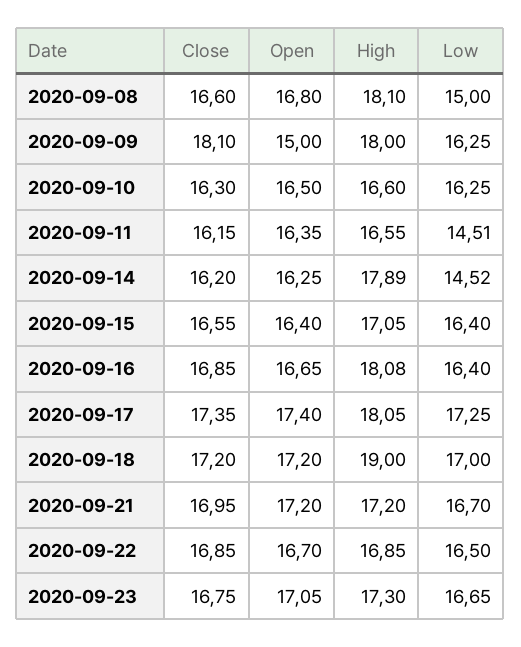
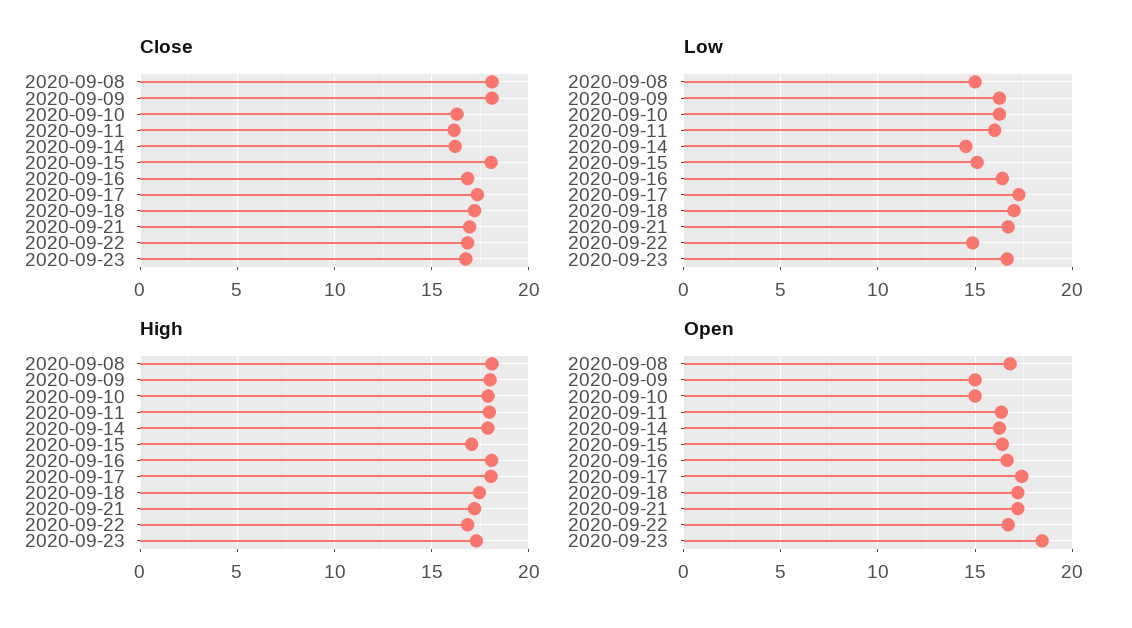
  {
    "Close": {
-     "2020-09-08": 16.6,
+     "2020-09-08": 18,
      "2020-09-09": 18.1,
      "2020-09-10": 16.3,
      "2020-09-11": 16.15,
      "2020-09-14": 16.2,
-     "2020-09-15": 16.55,
+     "2020-09-15": 18,
      "2020-09-16": 16.85,
      "2020-09-17": 17.35,
      "2020-09-18": 17.2,
      "2020-09-21": 16.95,
      "2020-09-22": 16.85,
      "2020-09-23": 16.75
    },
    "Open": {
      "2020-09-08": 16.8,
      "2020-09-09": 15,
-     "2020-09-10": 16.5,
+     "2020-09-10": 15,
      "2020-09-11": 16.35,
      "2020-09-14": 16.25,
      "2020-09-15": 16.4,
      "2020-09-16": 16.65,
      "2020-09-17": 17.4,
      "2020-09-18": 17.2,
      "2020-09-21": 17.2,
      "2020-09-22": 16.7,
-     "2020-09-23": 17.05
+     "2020-09-23": 18.5
    },
    "High": {
      "2020-09-08": 18.1,
      "2020-09-09": 18,
-     "2020-09-10": 16.6,
+     "2020-09-10": 18,
-     "2020-09-11": 16.55,
+     "2020-09-11": 18,
      "2020-09-14": 17.89,
      "2020-09-15": 17.05,
      "2020-09-16": 18.08,
      "2020-09-17": 18.05,
-     "2020-09-18": 19,
+     "2020-09-18": 17.5,
      "2020-09-21": 17.2,
      "2020-09-22": 16.85,
      "2020-09-23": 17.3
    },
    "Low": {
      "2020-09-08": 15,
      "2020-09-09": 16.25,
      "2020-09-10": 16.25,
-     "2020-09-11": 14.51,
+     "2020-09-11": 16,
      "2020-09-14": 14.52,
-     "2020-09-15": 16.4,
+     "2020-09-15": 15,
      "2020-09-16": 16.4,
      "2020-09-17": 17.25,
      "2020-09-18": 17,
      "2020-09-21": 16.7,
-     "2020-09-22": 16.5,
+     "2020-09-22": 15,
      "2020-09-23": 16.65
    }
  }

